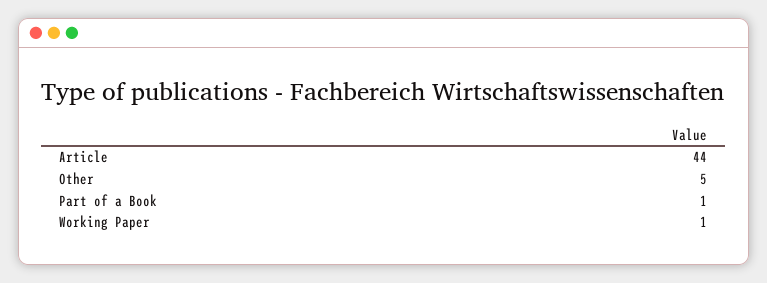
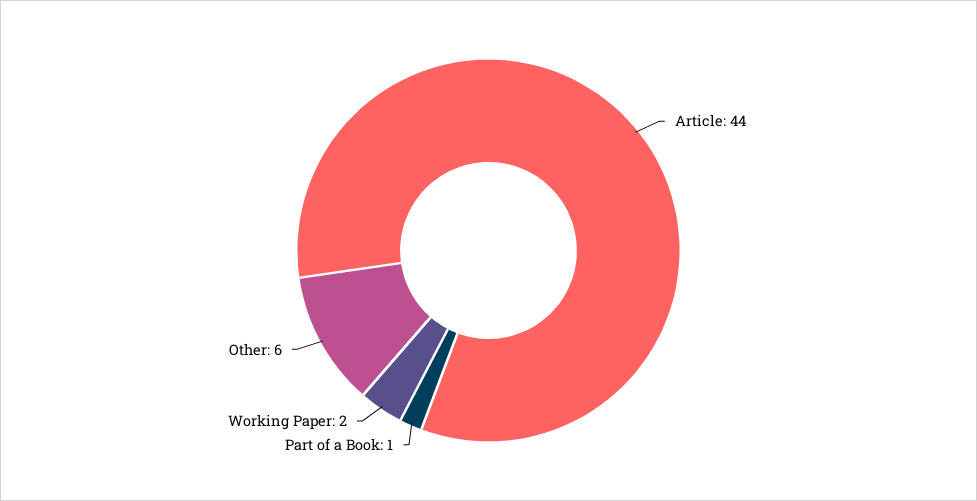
  {
    "Article": 44,
-   "Other": 5,
+   "Other": 6,
    "Part of a Book": 1,
-   "Working Paper": 1
+   "Working Paper": 2
  }

